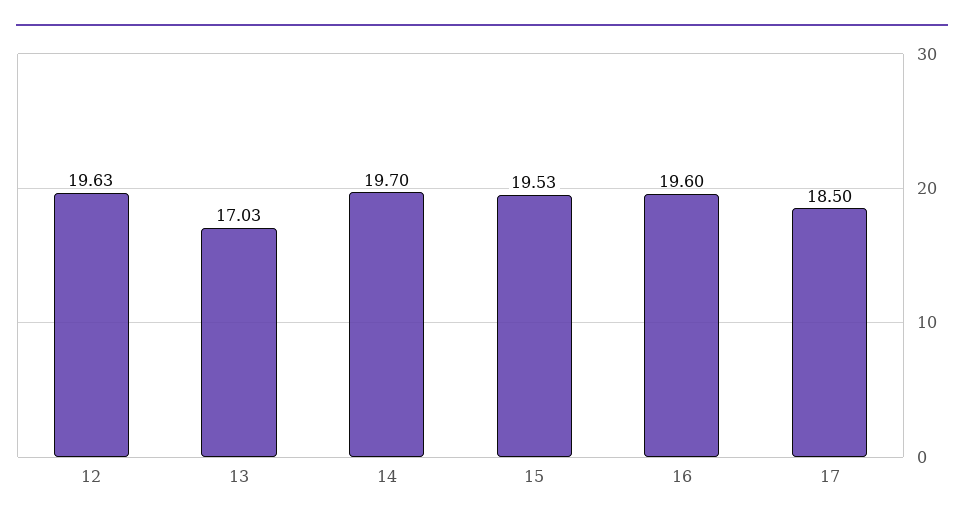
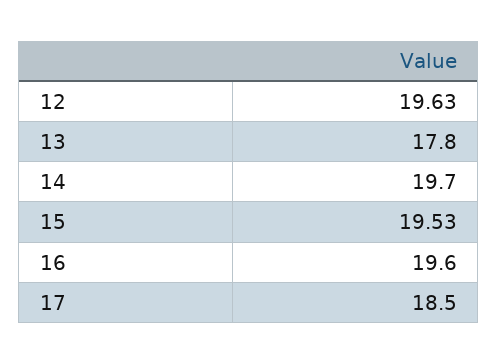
  {
    "12": 19.63,
-   "13": 17.03,
+   "13": 17.8,
    "14": 19.7,
    "15": 19.53,
    "16": 19.6,
    "17": 18.5
  }

